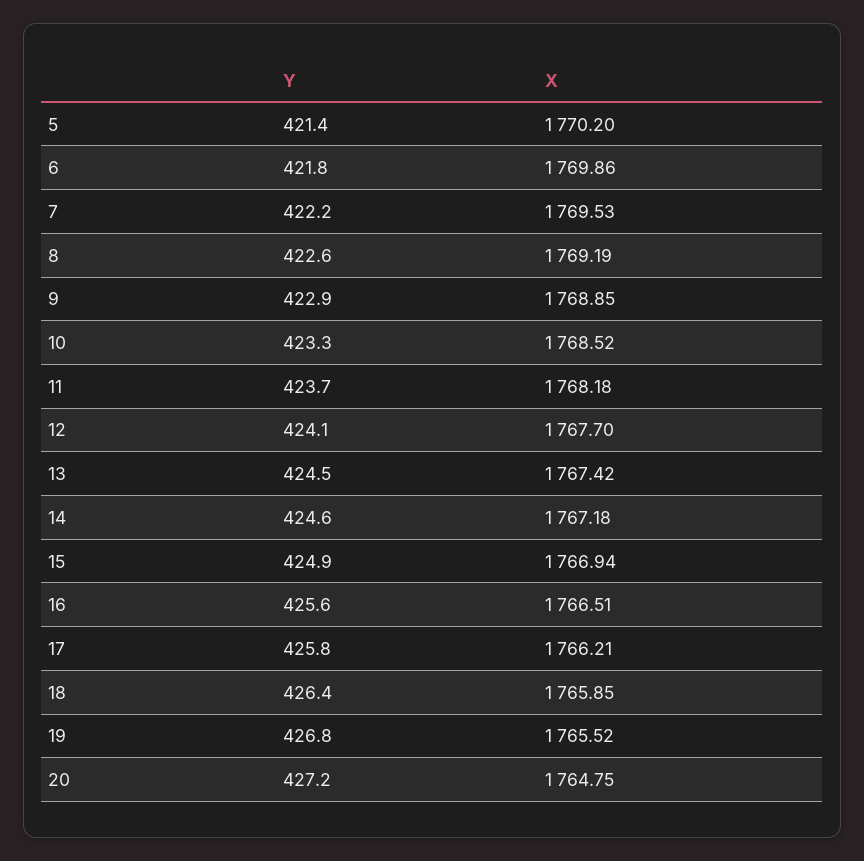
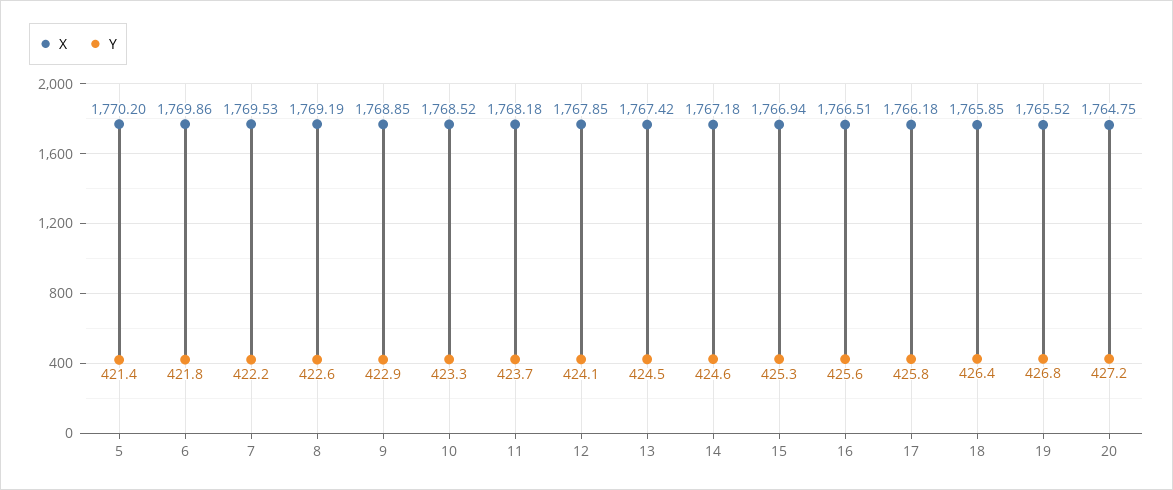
  {
    "Y": {
      "5": 421.4,
      "6": 421.8,
      "7": 422.2,
      "8": 422.6,
      "9": 422.9,
      "10": 423.3,
      "11": 423.7,
      "12": 424.1,
      "13": 424.5,
      "14": 424.6,
-     "15": 424.9,
+     "15": 425.3,
      "16": 425.6,
      "17": 425.8,
      "18": 426.4,
      "19": 426.8,
      "20": 427.2
    },
    "X": {
      "5": 1770.2,
      "6": 1769.86,
      "7": 1769.53,
      "8": 1769.19,
      "9": 1768.85,
      "10": 1768.52,
      "11": 1768.18,
-     "12": 1767.7,
+     "12": 1767.85,
      "13": 1767.42,
      "14": 1767.18,
      "15": 1766.94,
      "16": 1766.51,
-     "17": 1766.21,
+     "17": 1766.18,
      "18": 1765.85,
      "19": 1765.52,
      "20": 1764.75
    }
  }

